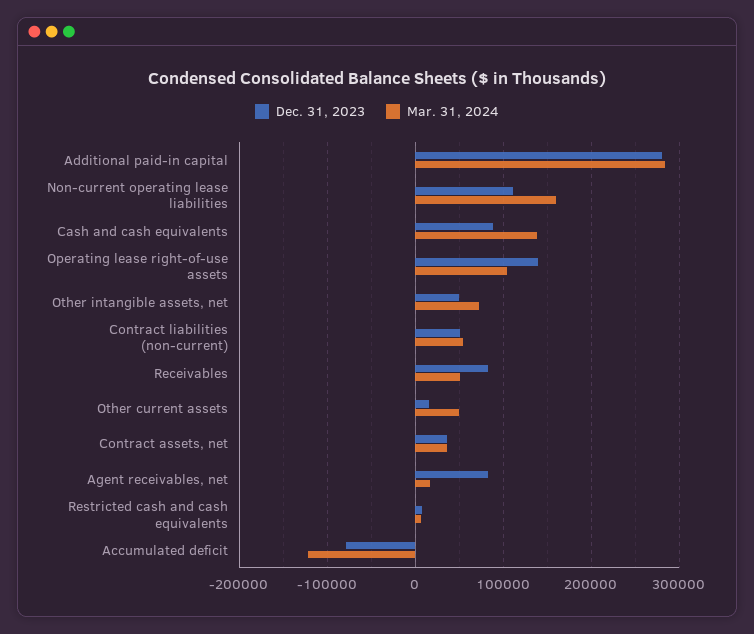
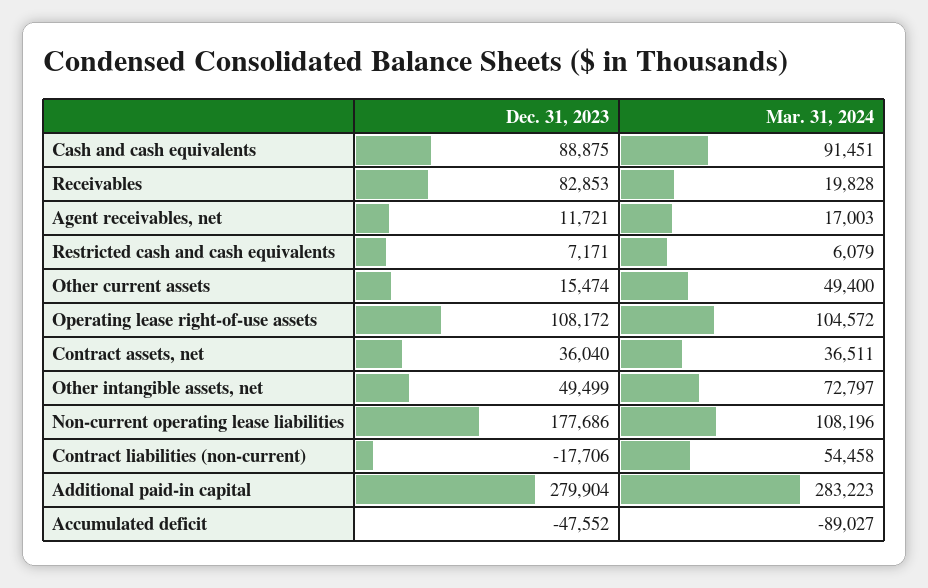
  {
    "Dec. 31, 2023": {
      "Additional paid-in capital": 279904,
-     "Non-current operating lease liabilities": 110000,
+     "Non-current operating lease liabilities": 177686,
      "Cash and cash equivalents": 88875,
-     "Operating lease right-of-use assets": 140000,
+     "Operating lease right-of-use assets": 108172,
      "Other intangible assets, net": 49499,
-     "Contract liabilities (non-current)": 50000,
+     "Contract liabilities (non-current)": -17706,
      "Receivables": 82853,
      "Other current assets": 15474,
      "Contract assets, net": 36040,
-     "Agent receivables, net": 80000,
+     "Agent receivables, net": 11721,
      "Restricted cash and cash equivalents": 7171,
-     "Accumulated deficit": -80000
+     "Accumulated deficit": -47552
    },
    "Mar. 31, 2024": {
      "Additional paid-in capital": 283223,
-     "Non-current operating lease liabilities": 160000,
+     "Non-current operating lease liabilities": 108196,
-     "Cash and cash equivalents": 140000,
+     "Cash and cash equivalents": 91451,
      "Operating lease right-of-use assets": 104572,
      "Other intangible assets, net": 72797,
      "Contract liabilities (non-current)": 54458,
-     "Receivables": 50000,
+     "Receivables": 19828,
      "Other current assets": 49400,
      "Contract assets, net": 36511,
      "Agent receivables, net": 17003,
      "Restricted cash and cash equivalents": 6079,
-     "Accumulated deficit": -120000
+     "Accumulated deficit": -89027
    }
  }

